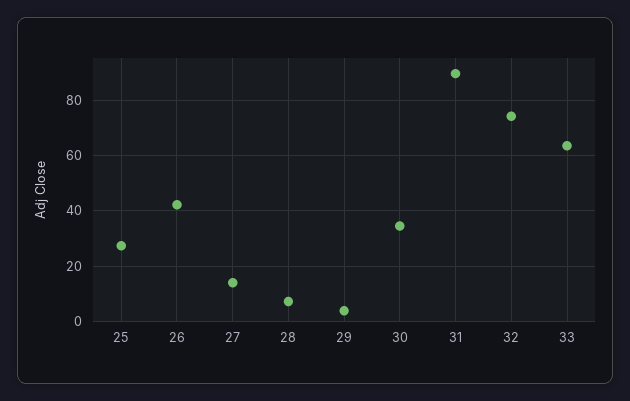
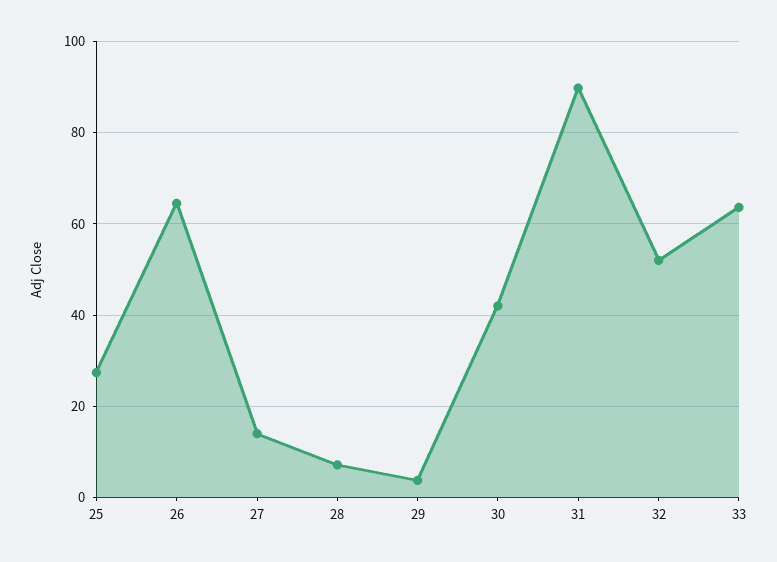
  {
    "25": 28,
-   "26": 42.5,
+   "26": 64,
    "27": 14,
    "28": 8,
    "29": 4,
-   "30": 35,
+   "30": 42,
    "31": 90,
-   "32": 75,
+   "32": 52,
    "33": 64
  }

